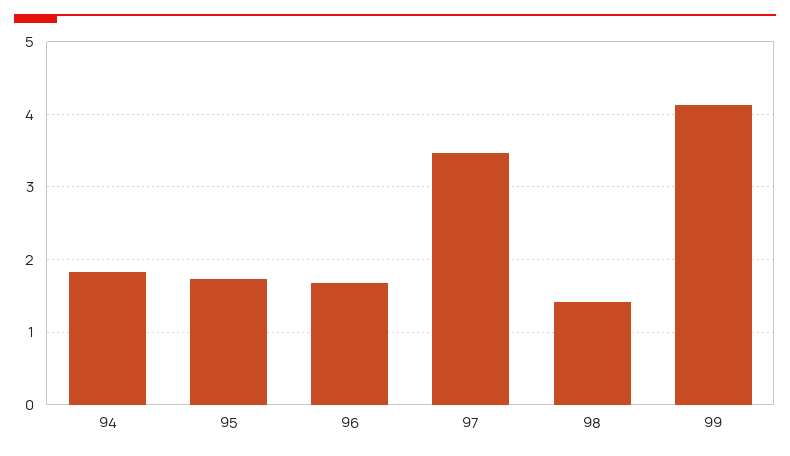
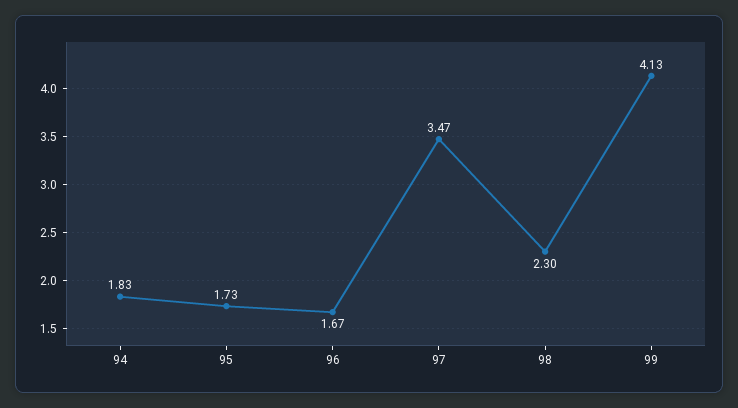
  {
    "94": 1.83,
    "95": 1.73,
    "96": 1.67,
    "97": 3.47,
-   "98": 1.4,
+   "98": 2.3,
    "99": 4.13
  }

